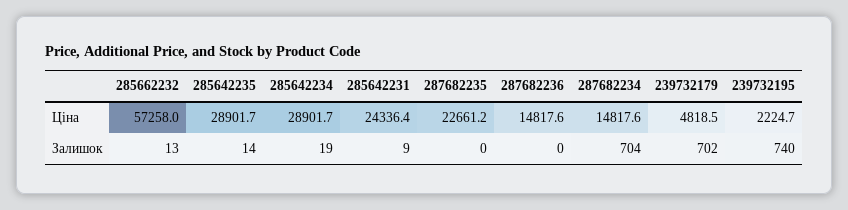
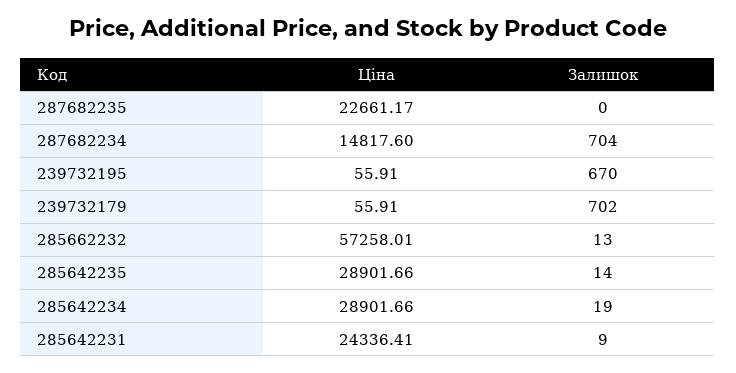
  {
    "285662232": {
      "Ціна": 57258.01,
      "Залишок": 13
    },
    "285642235": {
      "Ціна": 28901.66,
      "Залишок": 14
    },
    "285642234": {
      "Ціна": 28901.66,
      "Залишок": 19
    },
    "285642231": {
      "Ціна": 24336.41,
      "Залишок": 9
    },
    "287682235": {
      "Ціна": 22661.17,
      "Залишок": 0
    },
-   "287682236": {
-     "Ціна": 14817.6,
-     "Залишок": 0
-   },
    "287682234": {
      "Ціна": 14817.6,
      "Залишок": 704
    },
    "239732179": {
-     "Ціна": 4818.5,
+     "Ціна": 55.91,
      "Залишок": 702
    },
    "239732195": {
-     "Ціна": 2224.7,
+     "Ціна": 55.91,
-     "Залишок": 740
+     "Залишок": 670
    }
  }

